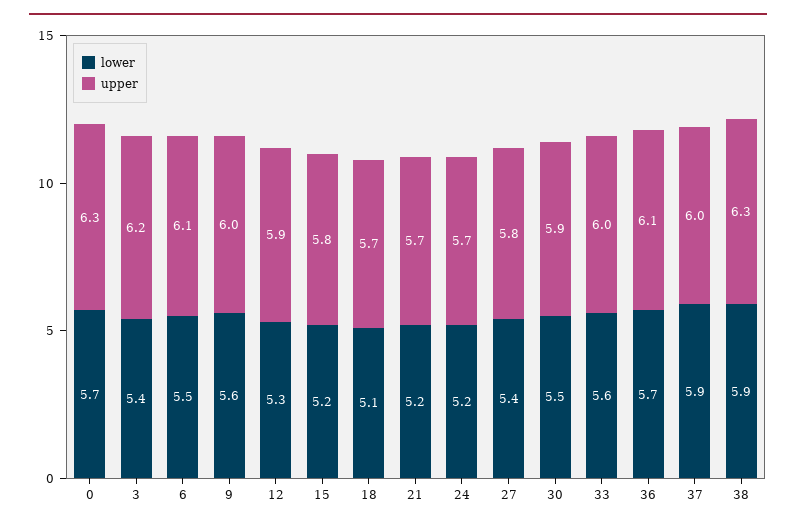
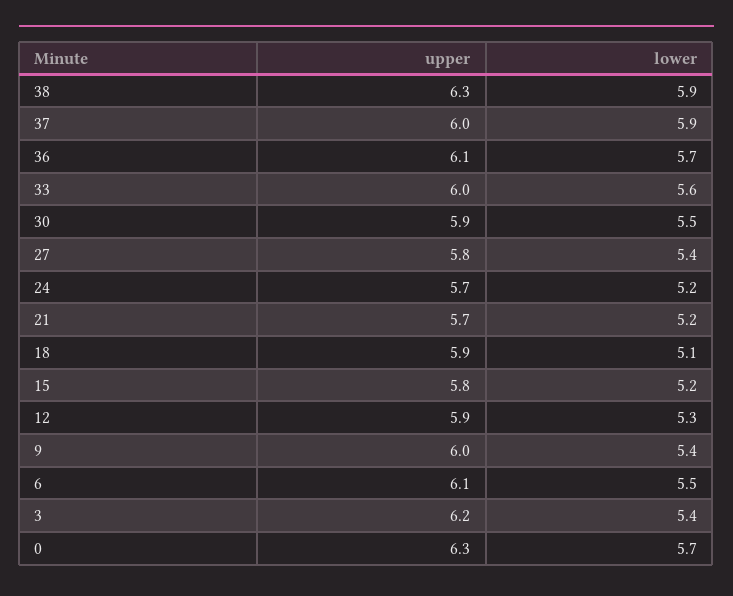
  {
    "lower": {
      "0": 5.7,
      "3": 5.4,
      "6": 5.5,
-     "9": 5.6,
+     "9": 5.4,
      "12": 5.3,
      "15": 5.2,
      "18": 5.1,
      "21": 5.2,
      "24": 5.2,
      "27": 5.4,
      "30": 5.5,
      "33": 5.6,
      "36": 5.7,
      "37": 5.9,
      "38": 5.9
    },
    "upper": {
      "0": 6.3,
      "3": 6.2,
      "6": 6.1,
      "9": 6,
      "12": 5.9,
      "15": 5.8,
-     "18": 5.7,
+     "18": 5.9,
      "21": 5.7,
      "24": 5.7,
      "27": 5.8,
      "30": 5.9,
      "33": 6,
      "36": 6.1,
      "37": 6,
      "38": 6.3
    }
  }

